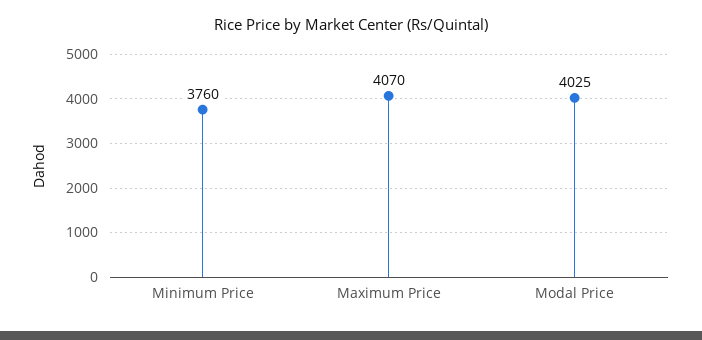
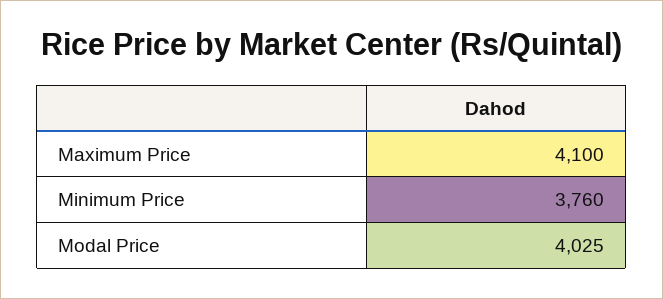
  {
    "Minimum Price": 3760,
-   "Maximum Price": 4070,
+   "Maximum Price": 4100,
    "Modal Price": 4025
  }

